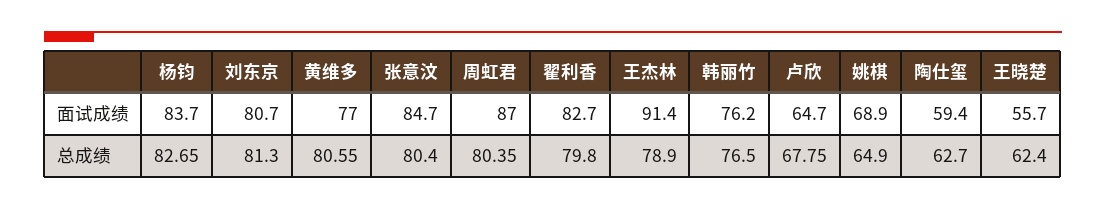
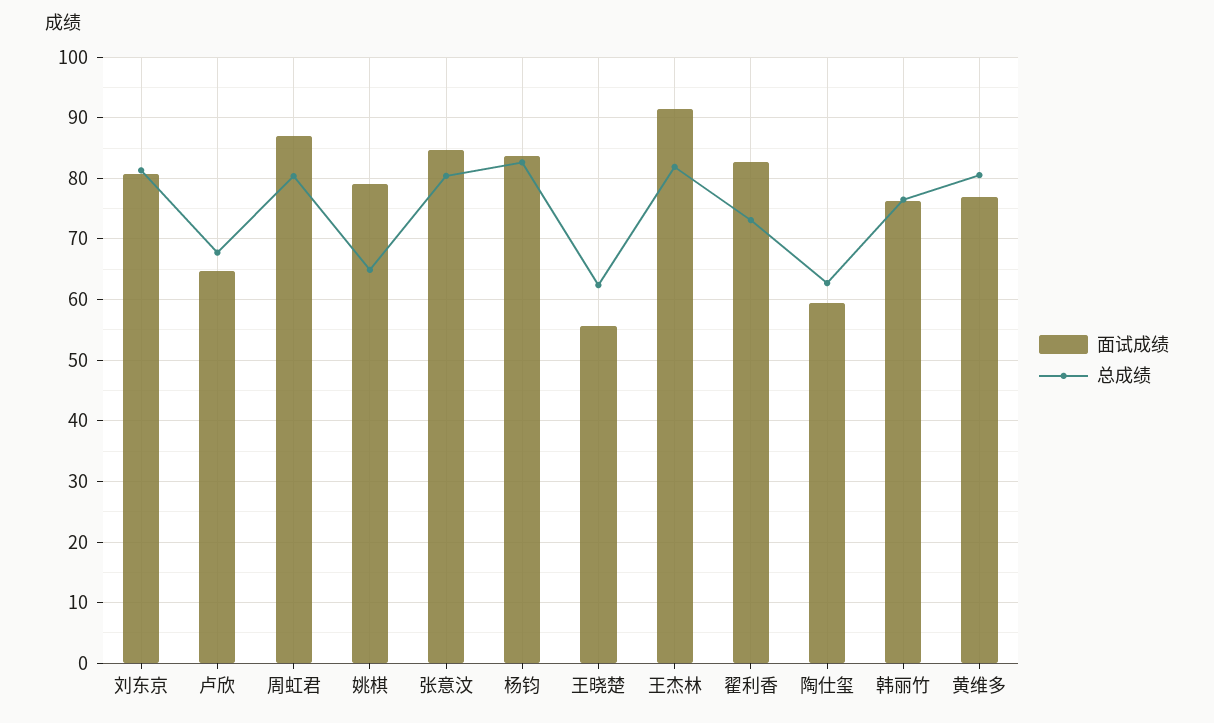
  {
    "面试成绩": {
      "杨钧": 83.7,
      "刘东京": 80.7,
      "黄维多": 77,
      "张意汶": 84.7,
      "周虹君": 87,
      "翟利香": 82.7,
      "王杰林": 91.4,
      "韩丽竹": 76.2,
      "卢欣": 64.7,
-     "姚棋": 68.9,
+     "姚棋": 79,
      "陶仕玺": 59.4,
      "王晓楚": 55.7
    },
    "总成绩": {
      "杨钧": 82.65,
      "刘东京": 81.3,
      "黄维多": 80.55,
      "张意汶": 80.4,
      "周虹君": 80.35,
-     "翟利香": 79.8,
+     "翟利香": 73,
-     "王杰林": 78.9,
+     "王杰林": 82,
      "韩丽竹": 76.5,
      "卢欣": 67.75,
      "姚棋": 64.9,
      "陶仕玺": 62.7,
      "王晓楚": 62.4
    }
  }

